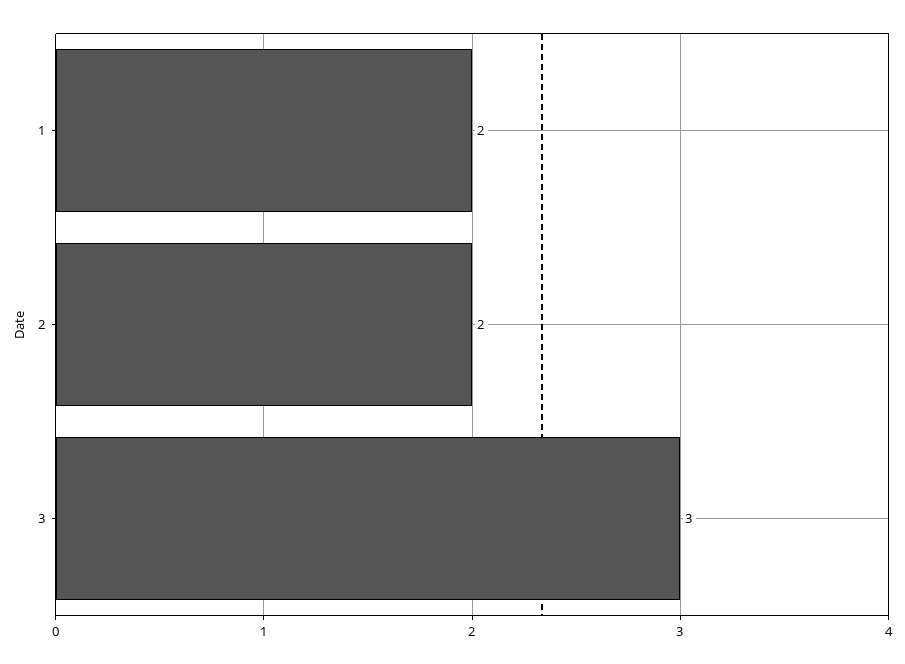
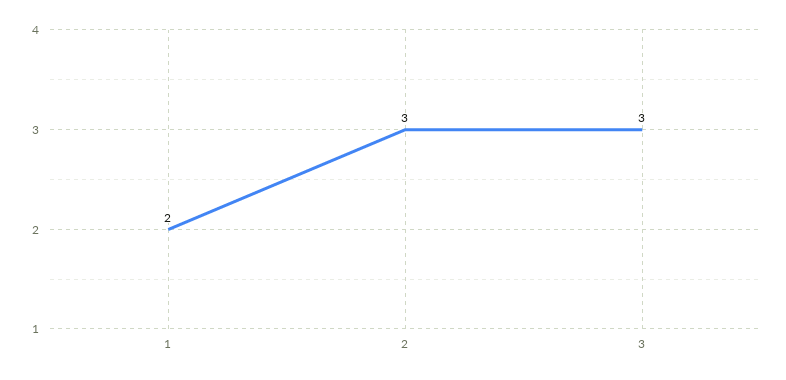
  {
    "1": 2,
-   "2": 2,
+   "2": 3,
    "3": 3
  }

